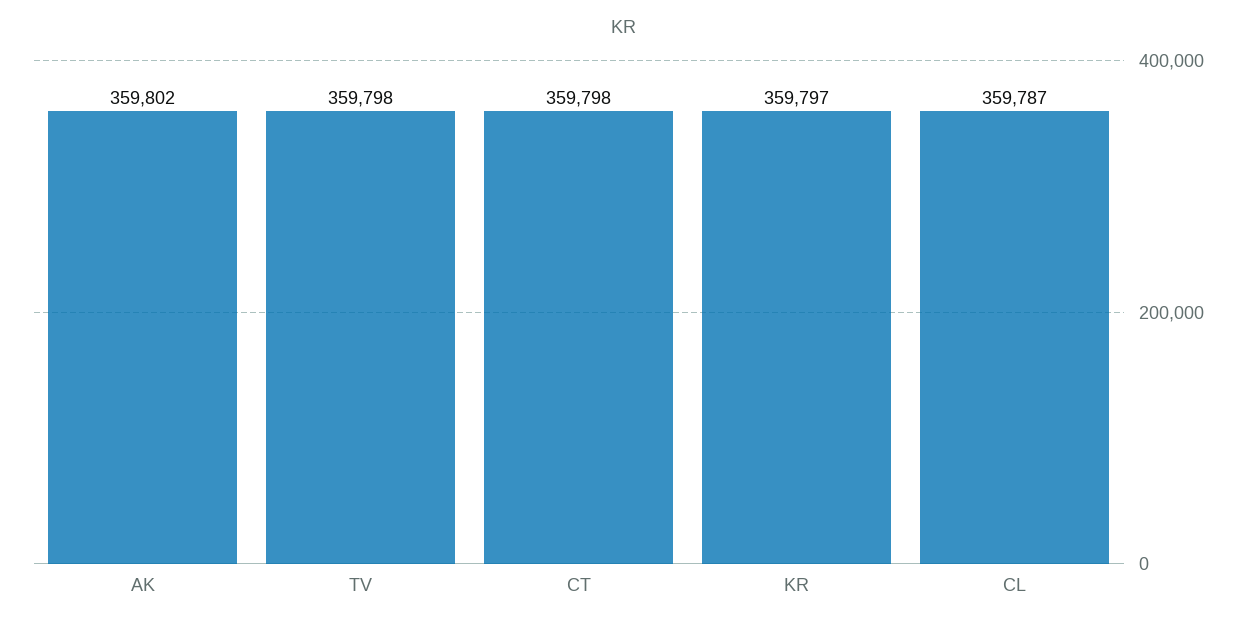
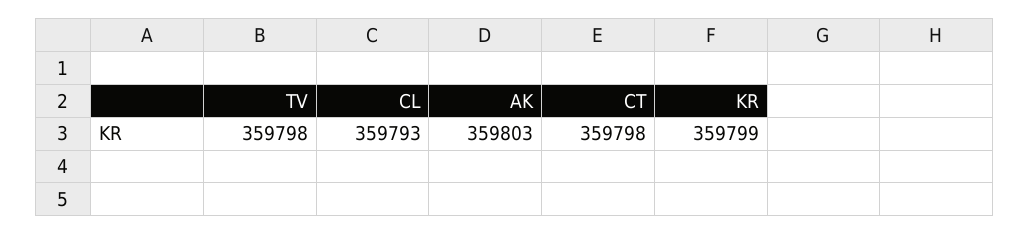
  {
-   "AK": 359802,
+   "AK": 359803,
    "TV": 359798,
    "CT": 359798,
-   "KR": 359797,
+   "KR": 359799,
-   "CL": 359787
+   "CL": 359793
  }

